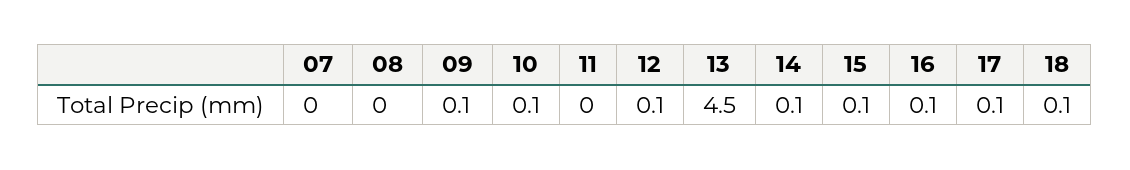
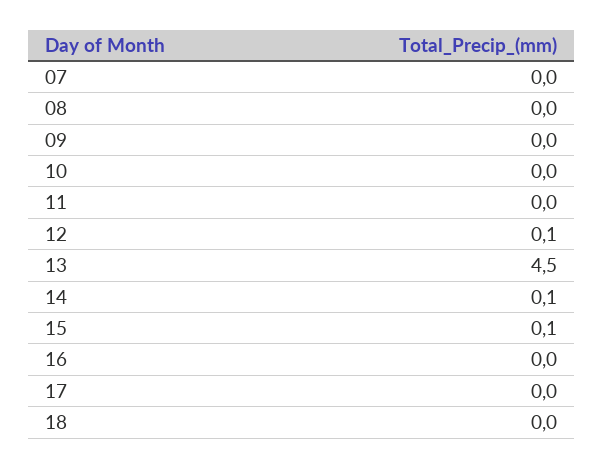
  {
    "07": 0,
    "08": 0,
-   "09": 0.1,
+   "09": 0,
-   "10": 0.1,
+   "10": 0,
    "11": 0,
    "12": 0.1,
    "13": 4.5,
    "14": 0.1,
    "15": 0.1,
-   "16": 0.1,
+   "16": 0,
-   "17": 0.1,
+   "17": 0,
-   "18": 0.1
+   "18": 0
  }

